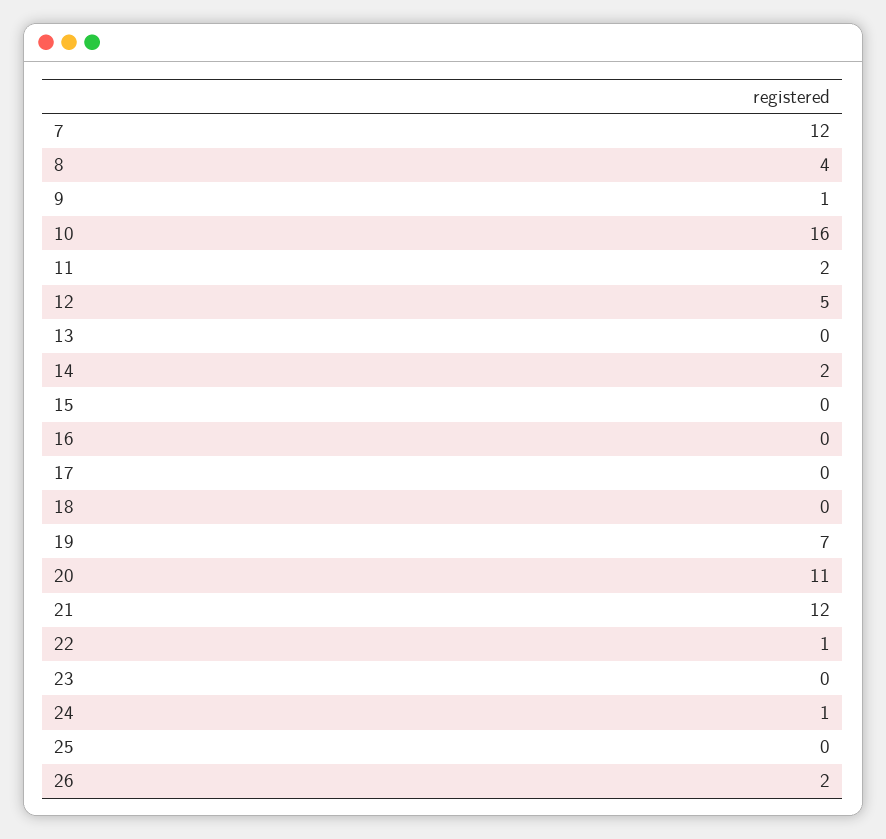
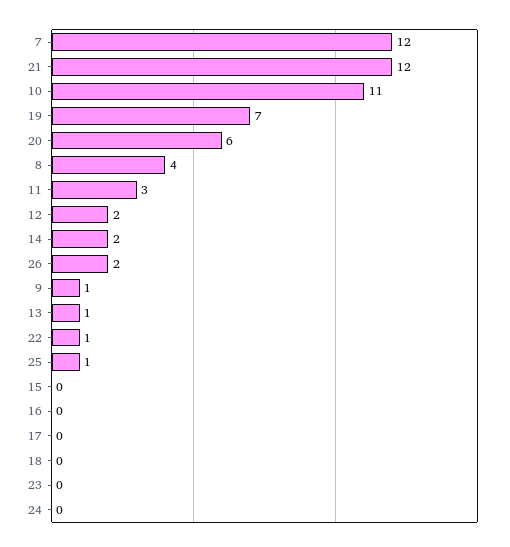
  {
    "7": 12,
    "8": 4,
    "9": 1,
-   "10": 16,
+   "10": 11,
-   "11": 2,
+   "11": 3,
-   "12": 5,
+   "12": 2,
-   "13": 0,
+   "13": 1,
    "14": 2,
    "15": 0,
    "16": 0,
    "17": 0,
    "18": 0,
    "19": 7,
-   "20": 11,
+   "20": 6,
    "21": 12,
    "22": 1,
    "23": 0,
-   "24": 1,
+   "24": 0,
-   "25": 0,
+   "25": 1,
    "26": 2
  }

